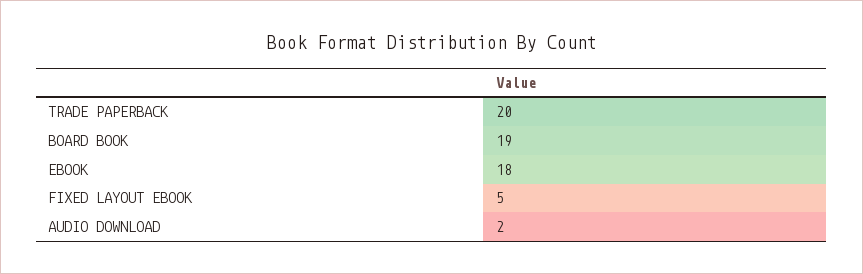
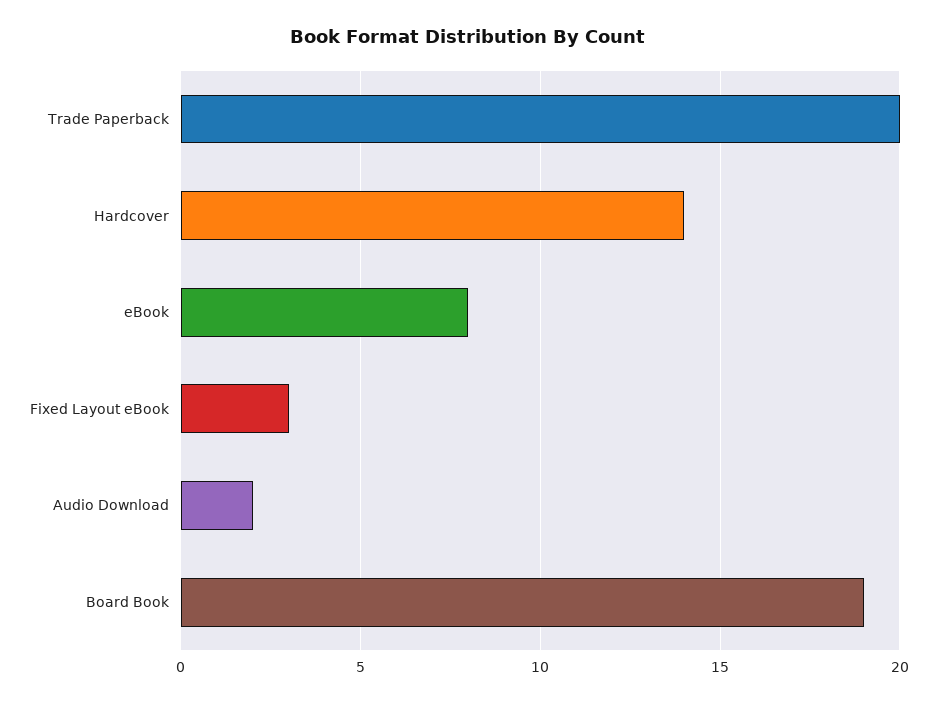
  {
    "TRADE PAPERBACK": 20,
    "BOARD BOOK": 19,
-   "EBOOK": 18,
+   "EBOOK": 8,
-   "FIXED LAYOUT EBOOK": 5,
+   "FIXED LAYOUT EBOOK": 3,
-   "AUDIO DOWNLOAD": 2
+   "AUDIO DOWNLOAD": 2,
+   "Hardcover": 14
  }

